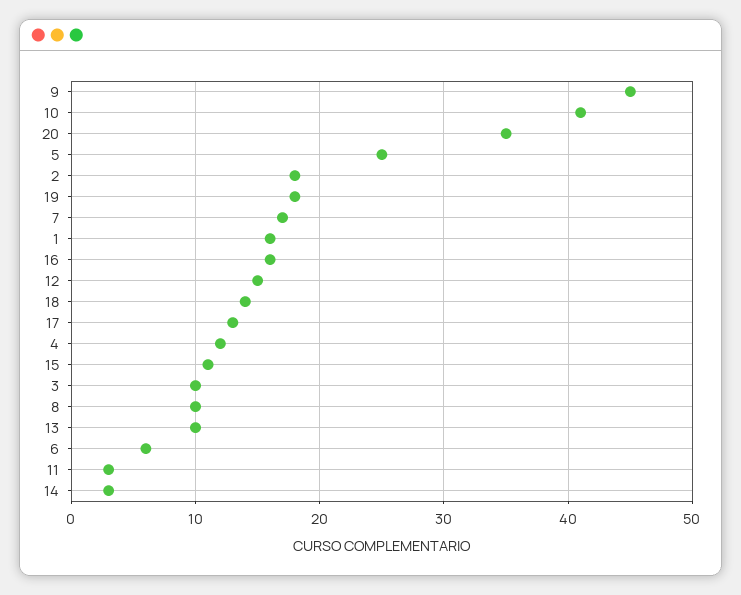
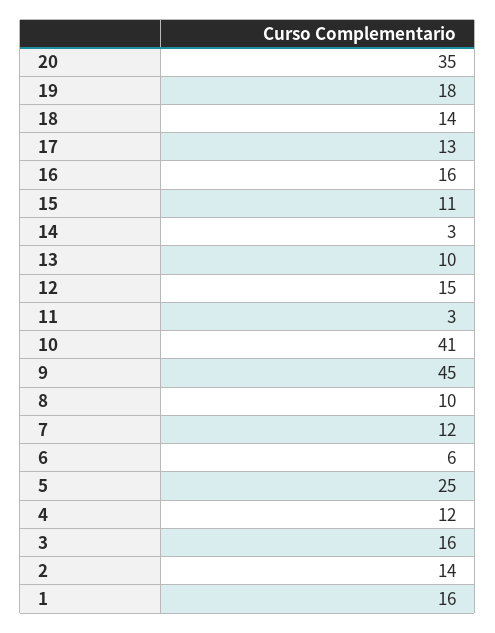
  {
    "9": 45,
    "10": 41,
    "20": 35,
    "5": 25,
-   "2": 18,
+   "2": 14,
    "19": 18,
-   "7": 17,
+   "7": 12,
    "1": 16,
    "16": 16,
    "12": 15,
    "18": 14,
    "17": 13,
    "4": 12,
    "15": 11,
-   "3": 10,
+   "3": 16,
    "8": 10,
    "13": 10,
    "6": 6,
    "11": 3,
    "14": 3
  }

